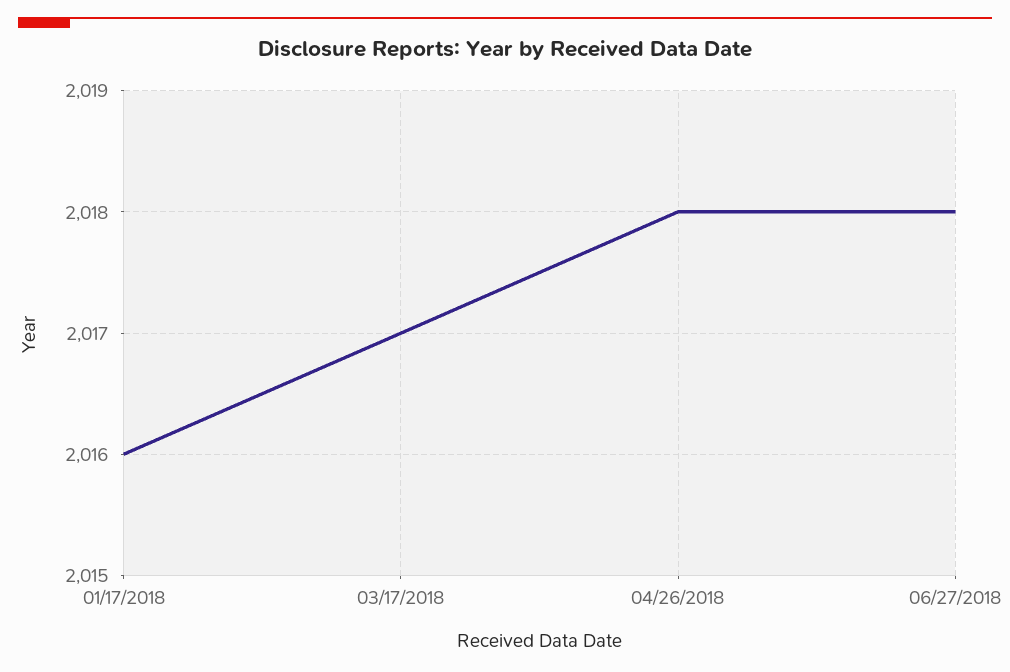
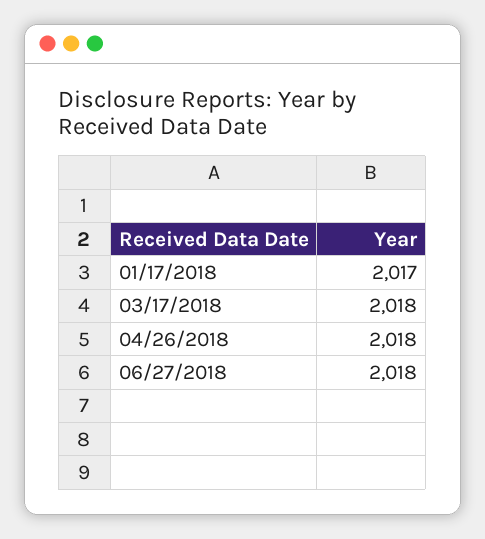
  {
-   "01/17/2018": 2016,
+   "01/17/2018": 2017,
-   "03/17/2018": 2017,
+   "03/17/2018": 2018,
    "04/26/2018": 2018,
    "06/27/2018": 2018
  }

